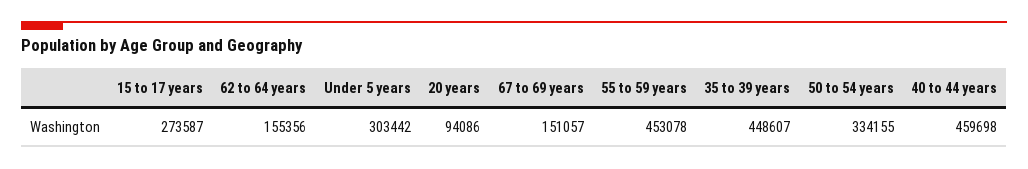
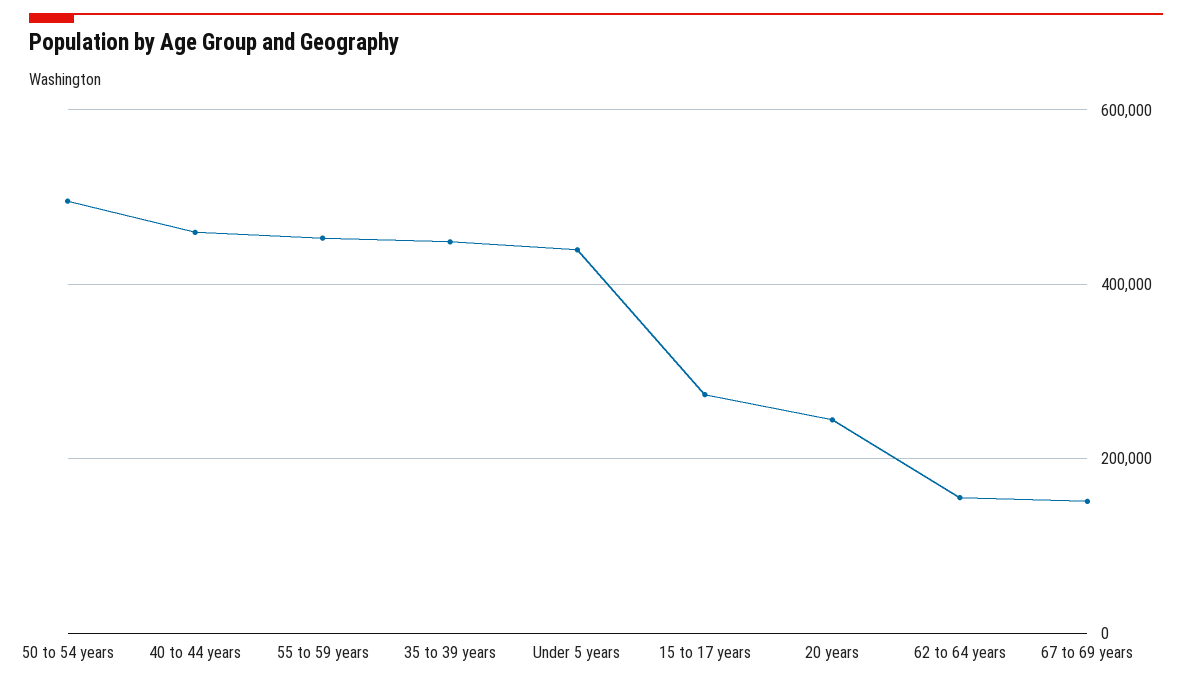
  {
    "15 to 17 years": 273587,
    "62 to 64 years": 155356,
-   "Under 5 years": 303442,
+   "Under 5 years": 440000,
-   "20 years": 94086,
+   "20 years": 240000,
    "67 to 69 years": 151057,
    "55 to 59 years": 453078,
    "35 to 39 years": 448607,
-   "50 to 54 years": 334155,
+   "50 to 54 years": 500000,
    "40 to 44 years": 459698
  }

